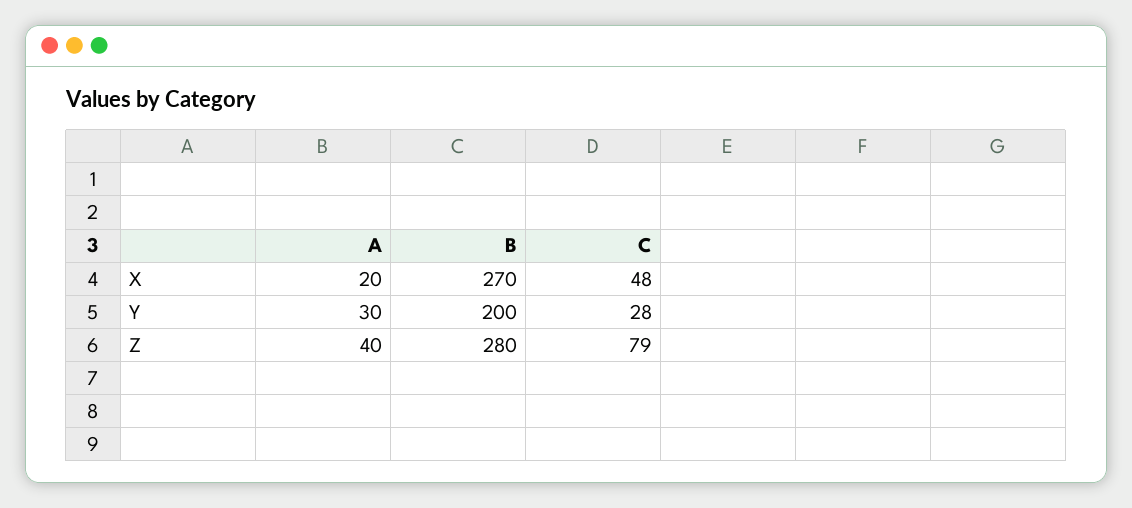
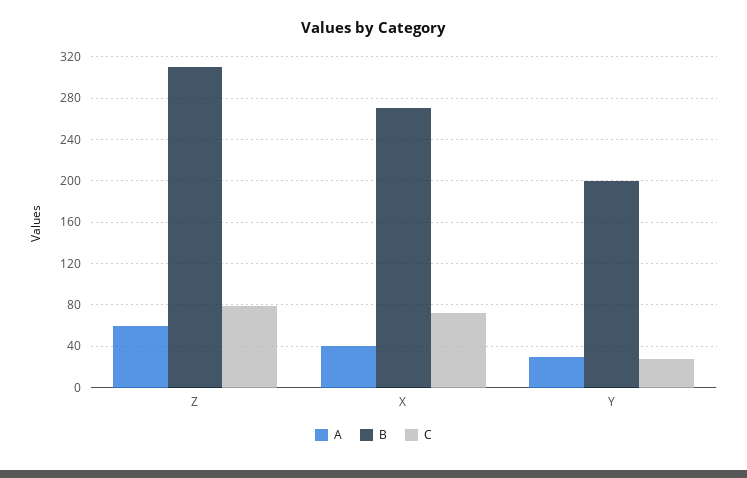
  {
    "A": {
-     "X": 20,
+     "X": 40,
      "Y": 30,
-     "Z": 40
+     "Z": 60
    },
    "B": {
      "X": 270,
      "Y": 200,
-     "Z": 280
+     "Z": 310
    },
    "C": {
-     "X": 48,
+     "X": 70,
      "Y": 28,
      "Z": 79
    }
  }

